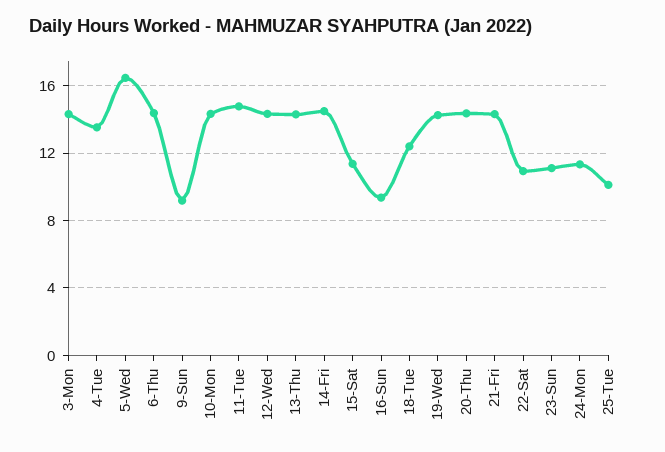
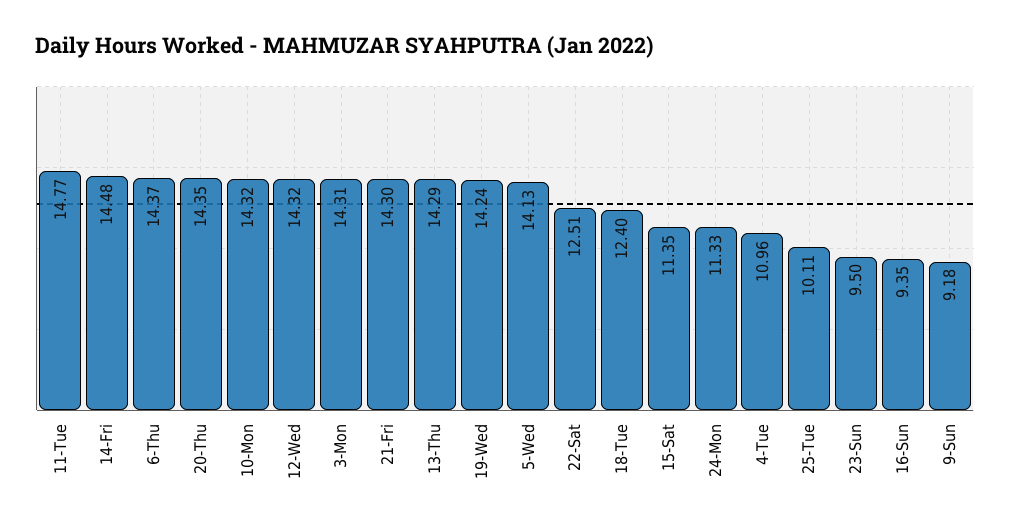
  {
    "3-Mon": 14.31,
-   "4-Tue": 13.5,
+   "4-Tue": 10.96,
-   "5-Wed": 16.5,
+   "5-Wed": 14.13,
    "6-Thu": 14.37,
    "9-Sun": 9.18,
    "10-Mon": 14.32,
    "11-Tue": 14.77,
    "12-Wed": 14.32,
    "13-Thu": 14.29,
    "14-Fri": 14.48,
    "15-Sat": 11.35,
    "16-Sun": 9.35,
    "18-Tue": 12.4,
    "19-Wed": 14.24,
    "20-Thu": 14.35,
    "21-Fri": 14.3,
-   "22-Sat": 11,
+   "22-Sat": 12.51,
-   "23-Sun": 11,
+   "23-Sun": 9.5,
    "24-Mon": 11.33,
    "25-Tue": 10.11
  }

